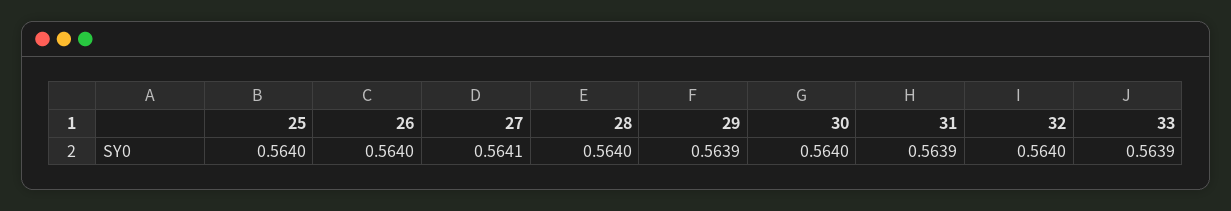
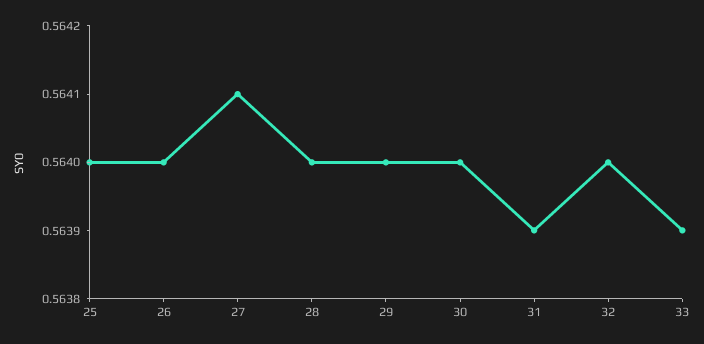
  {
    "25": 0.564,
    "26": 0.564,
    "27": 0.5641,
    "28": 0.564,
-   "29": 0.5639,
+   "29": 0.564,
    "30": 0.564,
    "31": 0.5639,
    "32": 0.564,
    "33": 0.5639
  }

